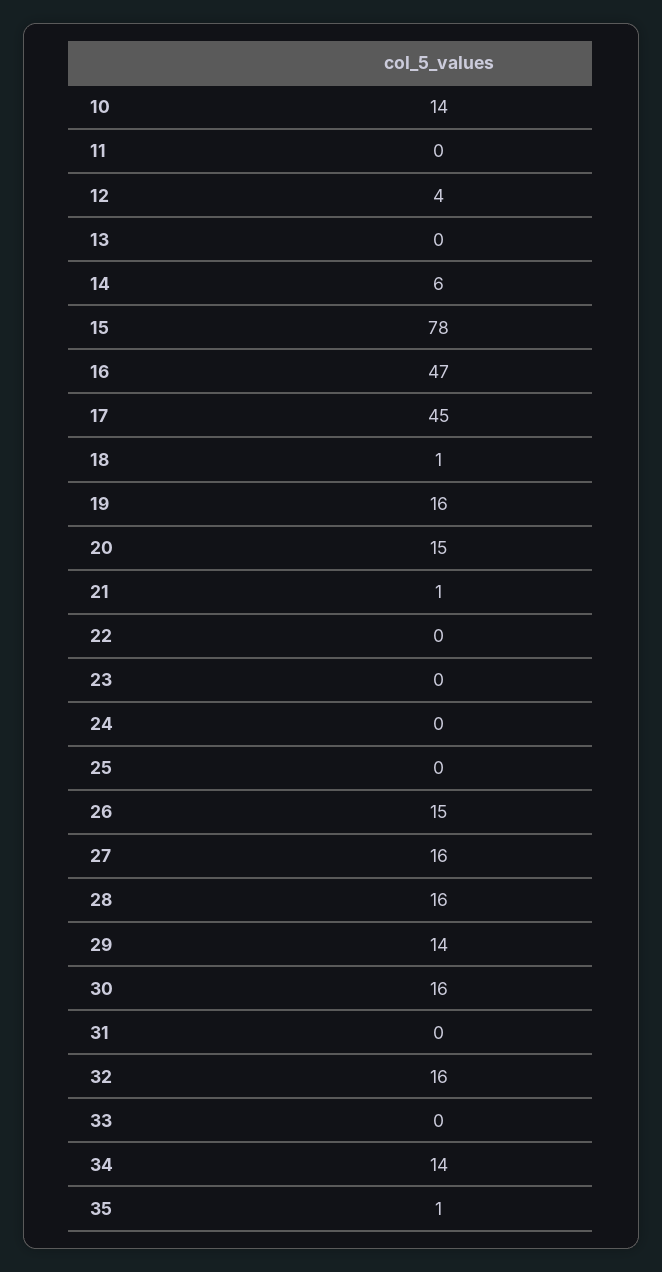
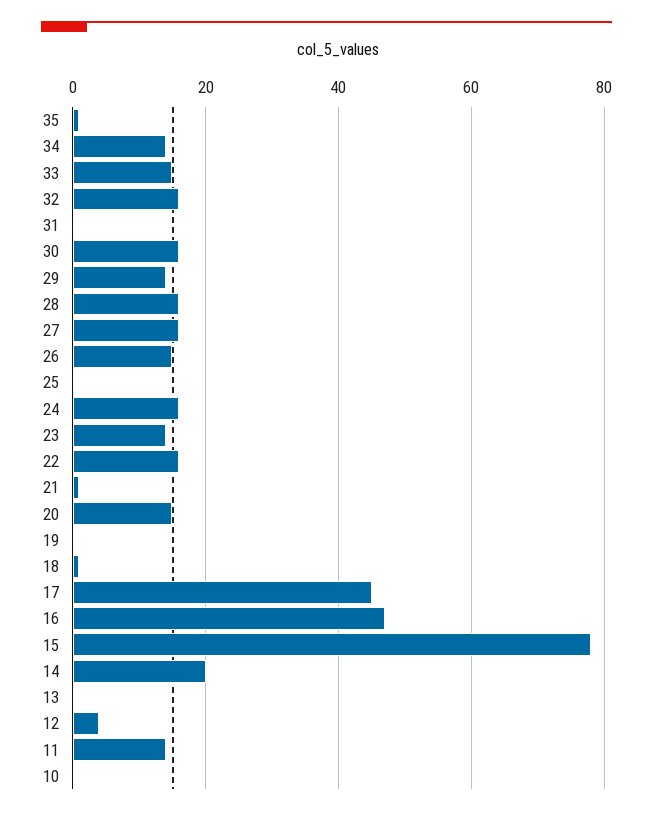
  {
-   "10": 14,
+   "10": 0,
-   "11": 0,
+   "11": 15,
    "12": 4,
    "13": 0,
-   "14": 6,
+   "14": 20,
    "15": 78,
    "16": 47,
    "17": 45,
    "18": 1,
-   "19": 16,
+   "19": 0,
    "20": 15,
    "21": 1,
-   "22": 0,
+   "22": 15,
-   "23": 0,
+   "23": 15,
-   "24": 0,
+   "24": 15,
    "25": 0,
    "26": 15,
    "27": 16,
    "28": 16,
    "29": 14,
    "30": 16,
    "31": 0,
    "32": 16,
-   "33": 0,
+   "33": 15,
    "34": 14,
    "35": 1
  }

